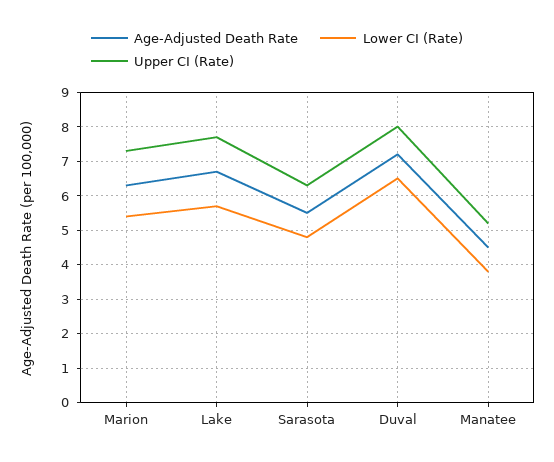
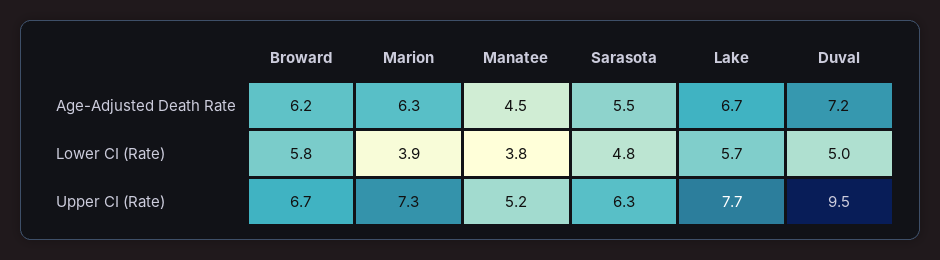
  {
    "Age-Adjusted Death Rate": {
      "Marion": 6.3,
      "Lake": 6.7,
      "Sarasota": 5.5,
      "Duval": 7.2,
-     "Manatee": 4.5
+     "Manatee": 4.5,
+     "Broward": 6.2
    },
    "Lower CI (Rate)": {
-     "Marion": 5.5,
+     "Marion": 3.9,
      "Lake": 5.7,
      "Sarasota": 4.8,
-     "Duval": 6.5,
+     "Duval": 5,
-     "Manatee": 3.8
+     "Manatee": 3.8,
+     "Broward": 5.8
    },
    "Upper CI (Rate)": {
      "Marion": 7.3,
      "Lake": 7.7,
      "Sarasota": 6.3,
-     "Duval": 8,
+     "Duval": 9.5,
-     "Manatee": 5.2
+     "Manatee": 5.2,
+     "Broward": 6.7
    }
  }

